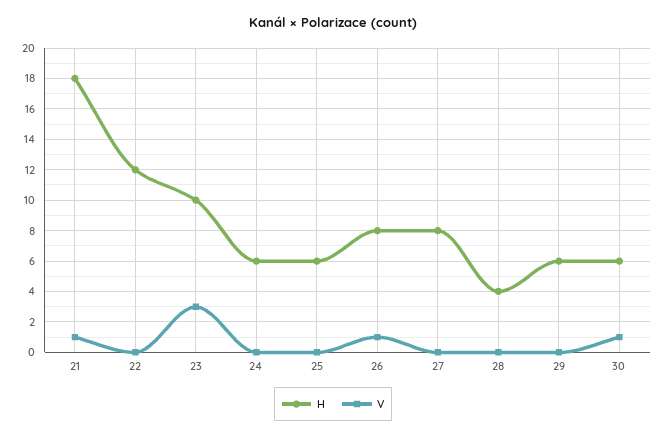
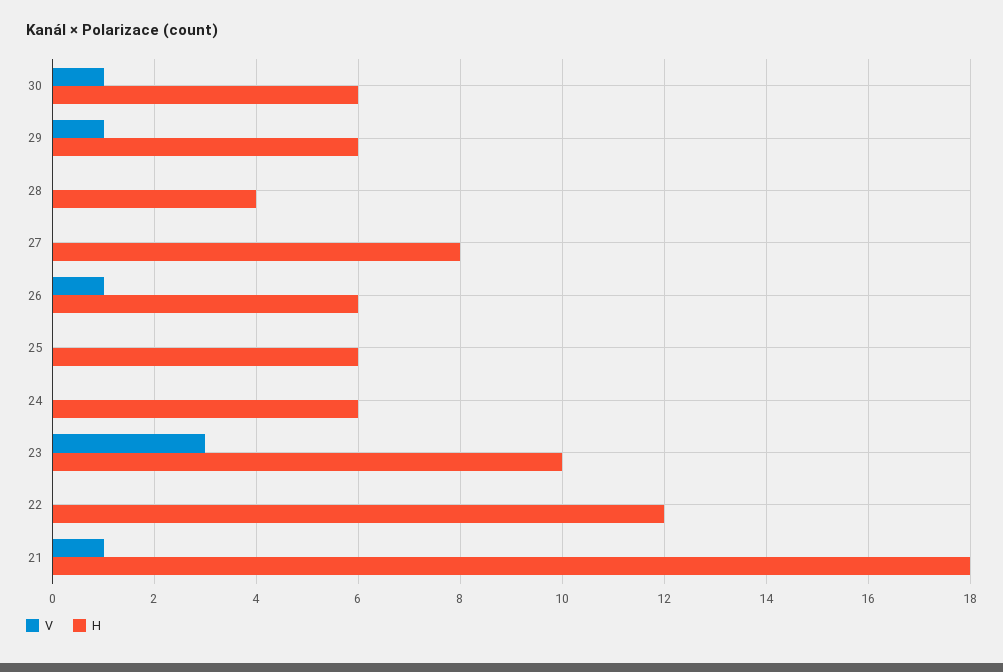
  {
    "H": {
      "21": 18,
      "22": 12,
      "23": 10,
      "24": 6,
      "25": 6,
-     "26": 8,
+     "26": 6,
      "27": 8,
      "28": 4,
      "29": 6,
      "30": 6
    },
    "V": {
      "21": 1,
      "22": 0,
      "23": 3,
      "24": 0,
      "25": 0,
      "26": 1,
      "27": 0,
      "28": 0,
-     "29": 0,
+     "29": 1,
      "30": 1
    }
  }

